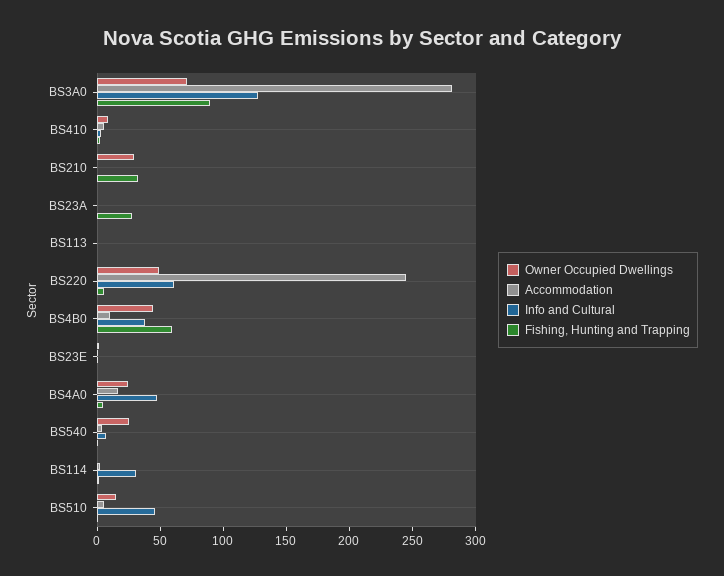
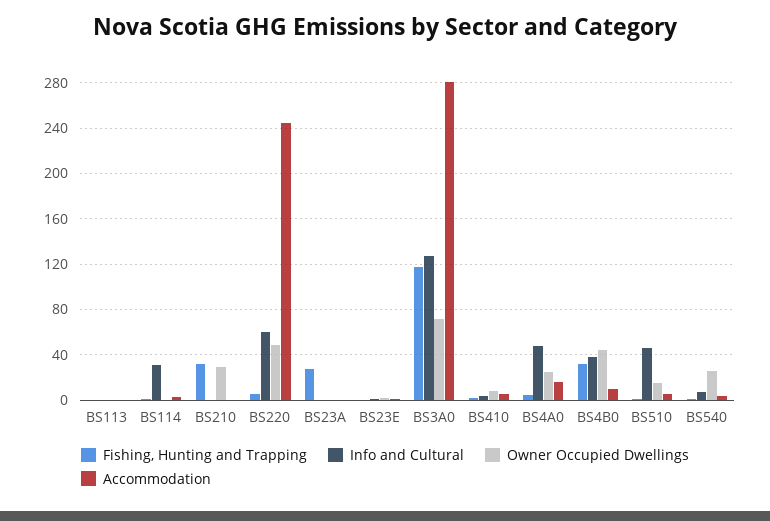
  {
    "Owner Occupied Dwellings": {
      "BS3A0": 70,
      "BS410": 10,
      "BS210": 30,
      "BS23A": 0,
      "BS113": 0,
      "BS220": 50,
      "BS4B0": 40,
      "BS23E": 0,
      "BS4A0": 20,
      "BS540": 30,
      "BS114": 0,
      "BS510": 10
    },
    "Accommodation": {
      "BS3A0": 280,
      "BS410": 10,
      "BS210": 0,
      "BS23A": 0,
      "BS113": 0,
      "BS220": 240,
      "BS4B0": 10,
      "BS23E": 0,
      "BS4A0": 20,
      "BS540": 0,
      "BS114": 0,
      "BS510": 10
    },
    "Info and Cultural": {
      "BS3A0": 130,
      "BS410": 0,
      "BS210": 0,
      "BS23A": 0,
      "BS113": 0,
      "BS220": 60,
      "BS4B0": 40,
      "BS23E": 0,
      "BS4A0": 50,
      "BS540": 10,
      "BS114": 30,
      "BS510": 50
    },
    "Fishing, Hunting and Trapping": {
-     "BS3A0": 90,
+     "BS3A0": 120,
      "BS410": 0,
      "BS210": 30,
      "BS23A": 30,
      "BS113": 0,
      "BS220": 10,
-     "BS4B0": 60,
+     "BS4B0": 30,
      "BS23E": 0,
      "BS4A0": 0,
      "BS540": 0,
      "BS114": 0,
      "BS510": 0
    }
  }

